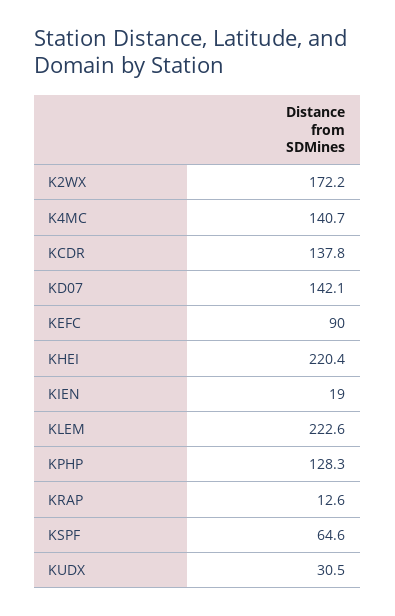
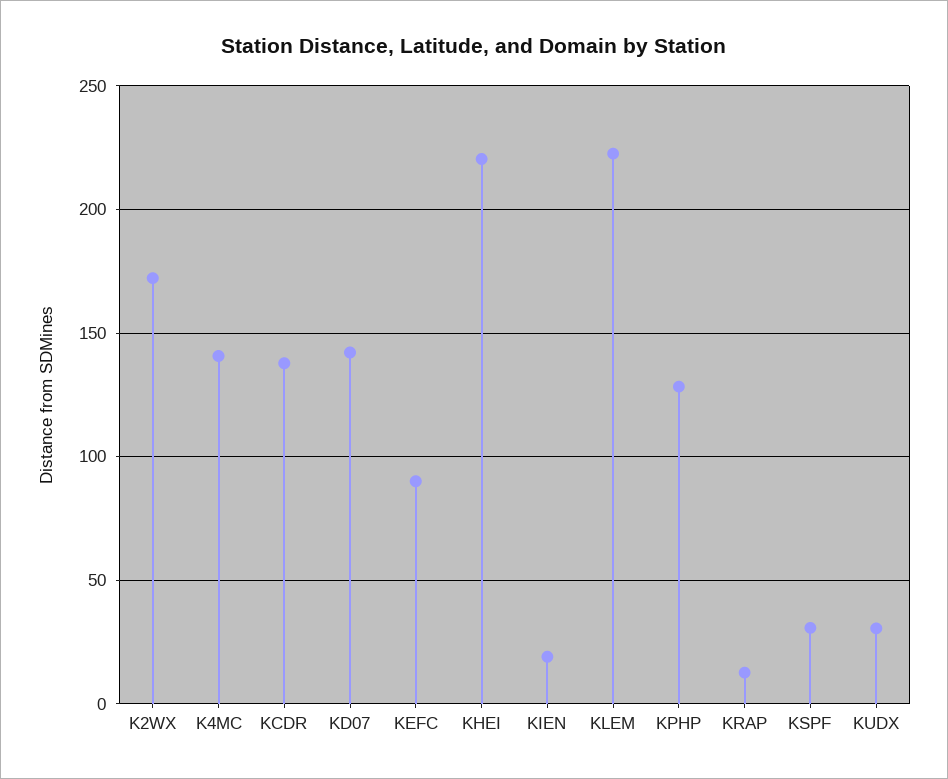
  {
    "K2WX": 172.2,
    "K4MC": 140.7,
    "KCDR": 137.8,
    "KD07": 142.1,
    "KEFC": 90,
    "KHEI": 220.4,
    "KIEN": 19,
    "KLEM": 222.6,
    "KPHP": 128.3,
    "KRAP": 12.6,
-   "KSPF": 64.6,
+   "KSPF": 30,
    "KUDX": 30.5
  }

